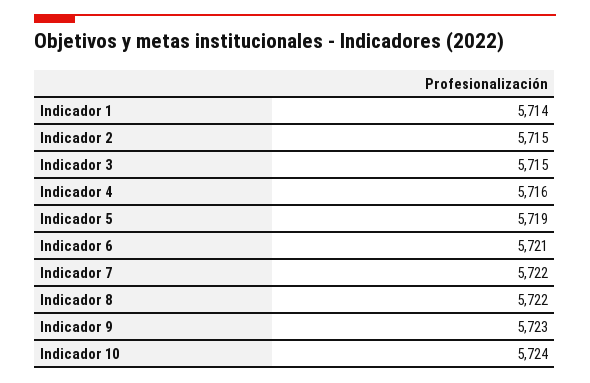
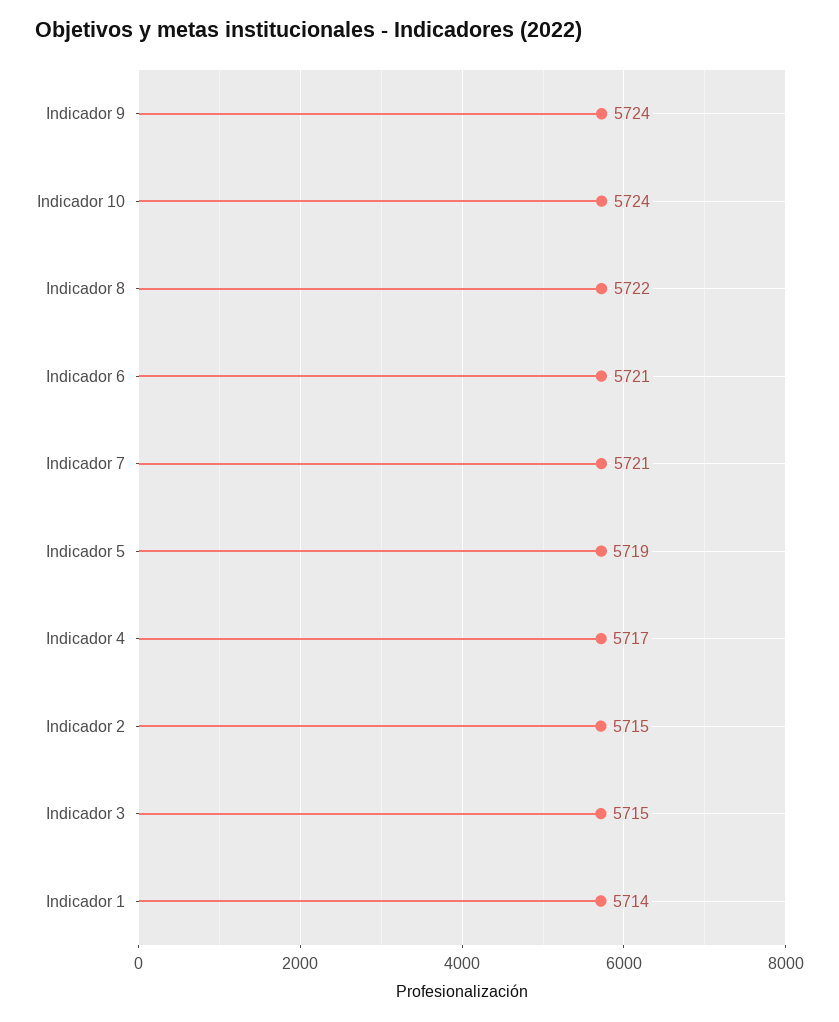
  {
    "Indicador 1": 5714,
    "Indicador 2": 5715,
    "Indicador 3": 5715,
-   "Indicador 4": 5716,
+   "Indicador 4": 5717,
    "Indicador 5": 5719,
    "Indicador 6": 5721,
-   "Indicador 7": 5722,
+   "Indicador 7": 5721,
    "Indicador 8": 5722,
-   "Indicador 9": 5723,
+   "Indicador 9": 5724,
    "Indicador 10": 5724
  }

